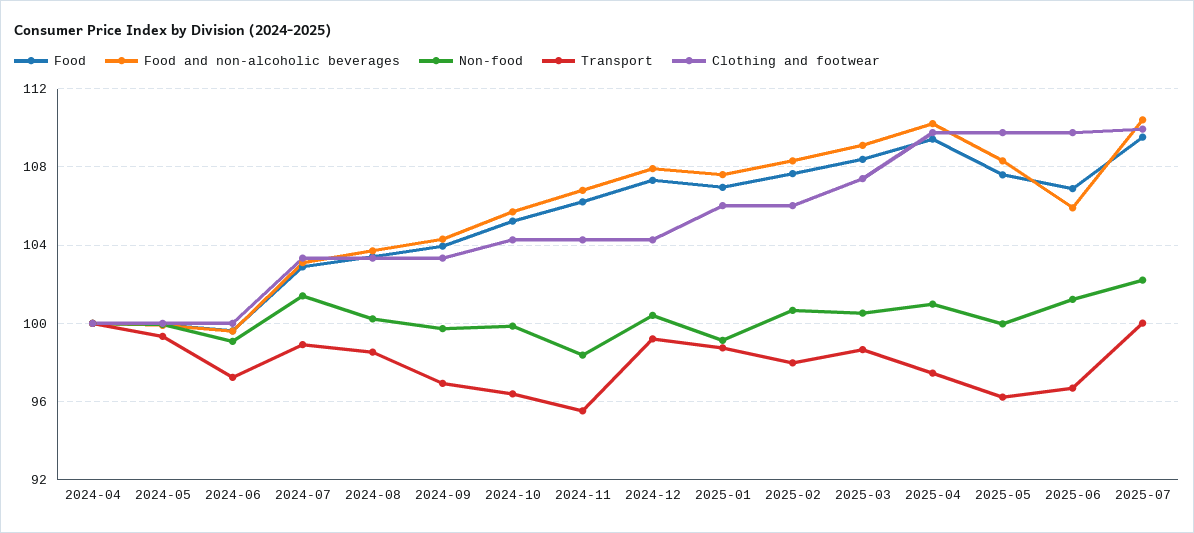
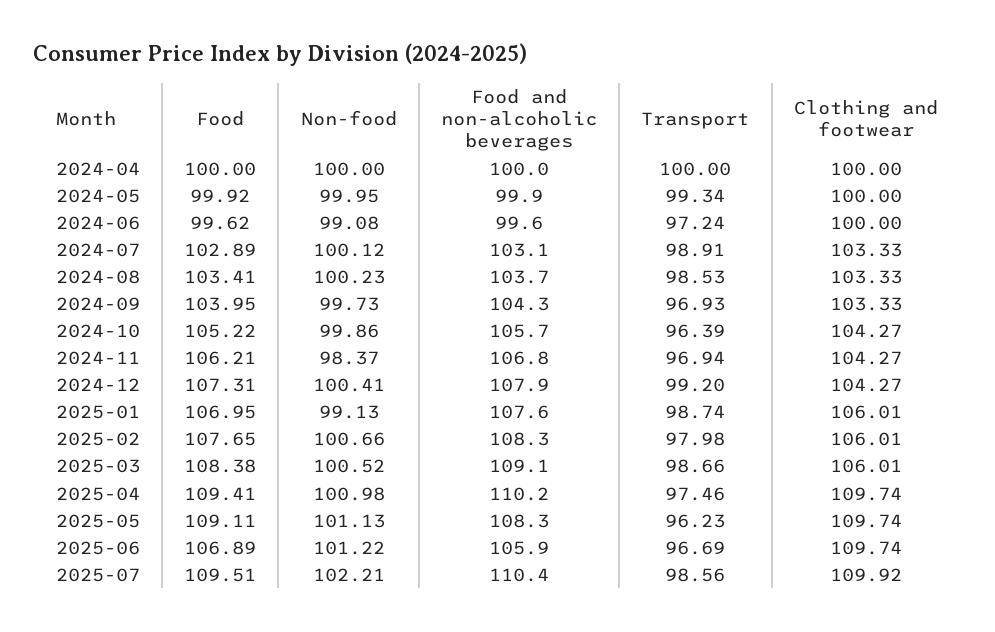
  {
    "Food": {
      "2024-04": 100,
      "2024-05": 99.92,
      "2024-06": 99.62,
      "2024-07": 102.89,
      "2024-08": 103.41,
      "2024-09": 103.95,
      "2024-10": 105.22,
      "2024-11": 106.21,
      "2024-12": 107.31,
      "2025-01": 106.95,
      "2025-02": 107.65,
      "2025-03": 108.38,
      "2025-04": 109.41,
-     "2025-05": 107.5,
+     "2025-05": 109.11,
      "2025-06": 106.89,
      "2025-07": 109.51
    },
    "Food and non-alcoholic beverages": {
      "2024-04": 100,
      "2024-05": 99.9,
      "2024-06": 99.6,
      "2024-07": 103.1,
      "2024-08": 103.7,
      "2024-09": 104.3,
      "2024-10": 105.7,
      "2024-11": 106.8,
      "2024-12": 107.9,
      "2025-01": 107.6,
      "2025-02": 108.3,
      "2025-03": 109.1,
      "2025-04": 110.2,
      "2025-05": 108.3,
      "2025-06": 105.9,
      "2025-07": 110.4
    },
    "Non-food": {
      "2024-04": 100,
      "2024-05": 99.95,
      "2024-06": 99.08,
-     "2024-07": 101.5,
+     "2024-07": 100.12,
      "2024-08": 100.23,
      "2024-09": 99.73,
      "2024-10": 99.86,
      "2024-11": 98.37,
      "2024-12": 100.41,
      "2025-01": 99.13,
      "2025-02": 100.66,
      "2025-03": 100.52,
      "2025-04": 100.98,
-     "2025-05": 100,
+     "2025-05": 101.13,
      "2025-06": 101.22,
      "2025-07": 102.21
    },
    "Transport": {
      "2024-04": 100,
      "2024-05": 99.34,
      "2024-06": 97.24,
      "2024-07": 98.91,
      "2024-08": 98.53,
      "2024-09": 96.93,
      "2024-10": 96.39,
-     "2024-11": 95.5,
+     "2024-11": 96.94,
      "2024-12": 99.2,
      "2025-01": 98.74,
      "2025-02": 97.98,
      "2025-03": 98.66,
      "2025-04": 97.46,
      "2025-05": 96.23,
      "2025-06": 96.69,
-     "2025-07": 100
+     "2025-07": 98.56
    },
    "Clothing and footwear": {
      "2024-04": 100,
      "2024-05": 100,
      "2024-06": 100,
      "2024-07": 103.33,
      "2024-08": 103.33,
      "2024-09": 103.33,
      "2024-10": 104.27,
      "2024-11": 104.27,
      "2024-12": 104.27,
      "2025-01": 106.01,
      "2025-02": 106.01,
-     "2025-03": 107.5,
+     "2025-03": 106.01,
      "2025-04": 109.74,
      "2025-05": 109.74,
      "2025-06": 109.74,
      "2025-07": 109.92
    }
  }

